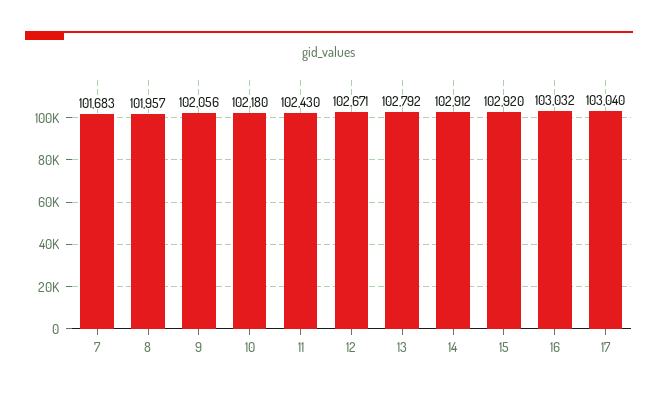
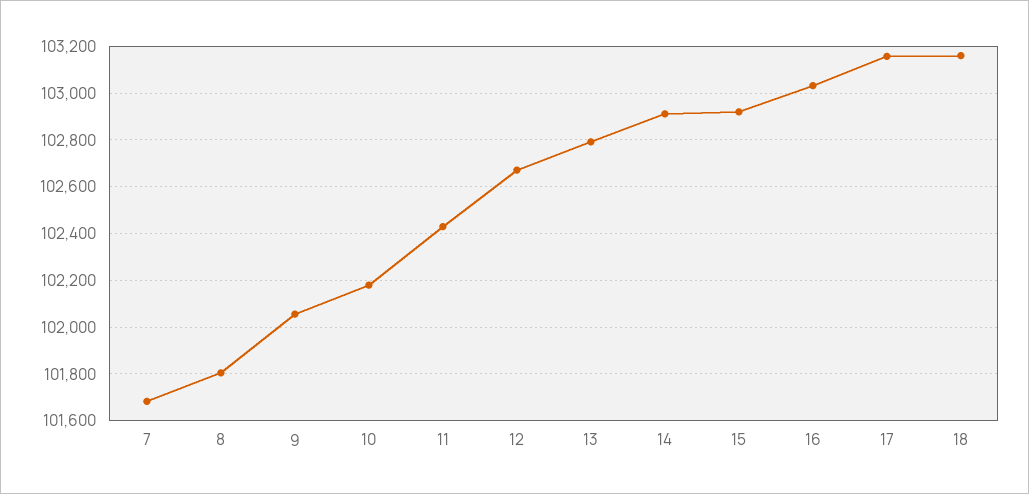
  {
    "7": 101683,
-   "8": 101957,
+   "8": 101800,
    "9": 102056,
    "10": 102180,
    "11": 102430,
    "12": 102671,
    "13": 102792,
    "14": 102912,
    "15": 102920,
    "16": 103032,
-   "17": 103040
+   "17": 103150,
+   "18": 103150
  }

